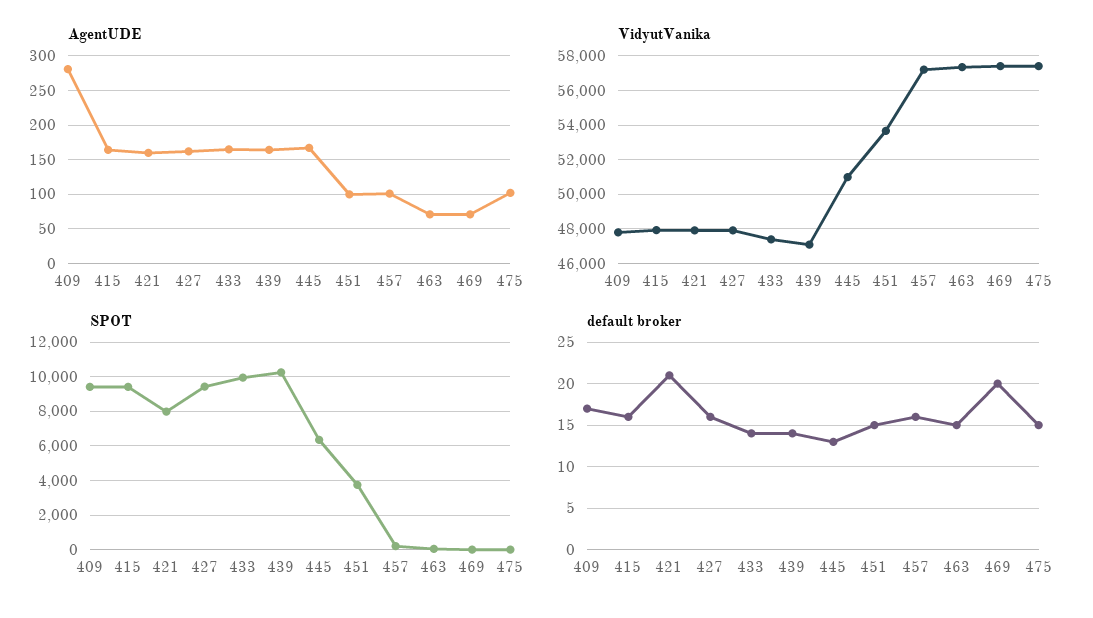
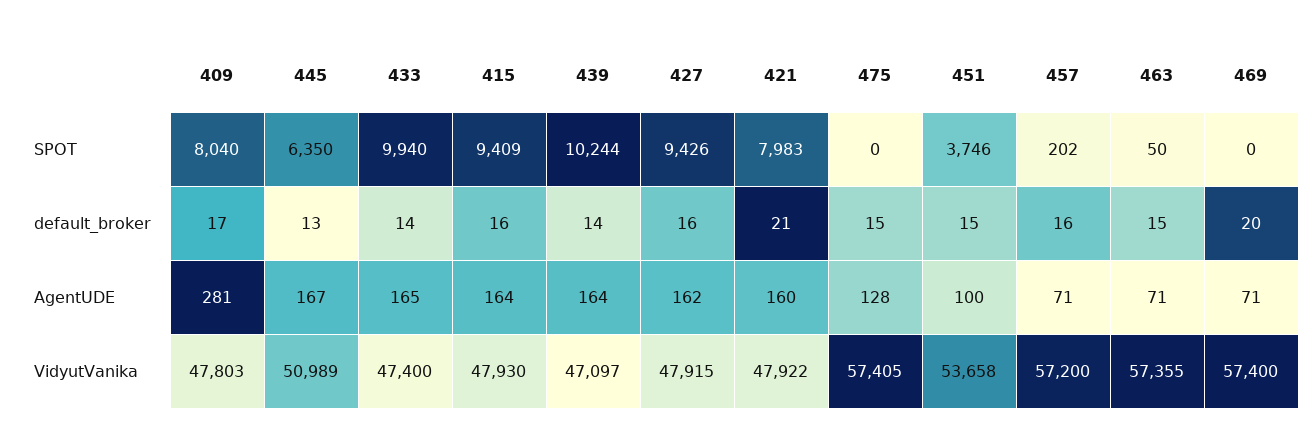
  {
    "AgentUDE": {
      "409": 281,
      "415": 164,
      "421": 160,
      "427": 162,
      "433": 165,
      "439": 164,
      "445": 167,
      "451": 100,
-     "457": 100,
+     "457": 71,
      "463": 71,
      "469": 71,
-     "475": 100
+     "475": 128
    },
    "VidyutVanika": {
      "409": 47803,
      "415": 47930,
      "421": 47922,
      "427": 47915,
      "433": 47400,
      "439": 47097,
      "445": 50989,
      "451": 53658,
      "457": 57200,
      "463": 57355,
      "469": 57400,
      "475": 57405
    },
    "SPOT": {
-     "409": 9500,
+     "409": 8040,
      "415": 9409,
      "421": 7983,
      "427": 9426,
      "433": 9940,
      "439": 10244,
      "445": 6350,
      "451": 3746,
      "457": 202,
      "463": 50,
      "469": 0,
      "475": 0
    },
    "default broker": {
      "409": 17,
      "415": 16,
      "421": 21,
      "427": 16,
      "433": 14,
      "439": 14,
      "445": 13,
      "451": 15,
      "457": 16,
      "463": 15,
      "469": 20,
      "475": 15
    }
  }

